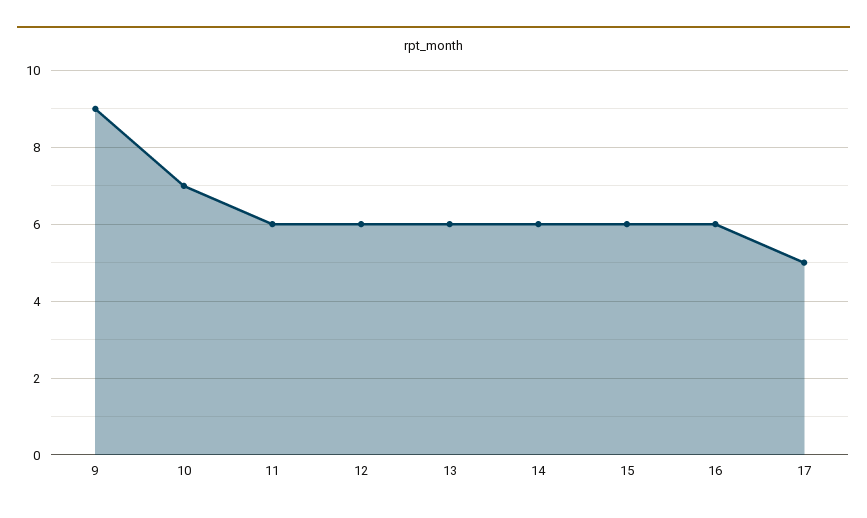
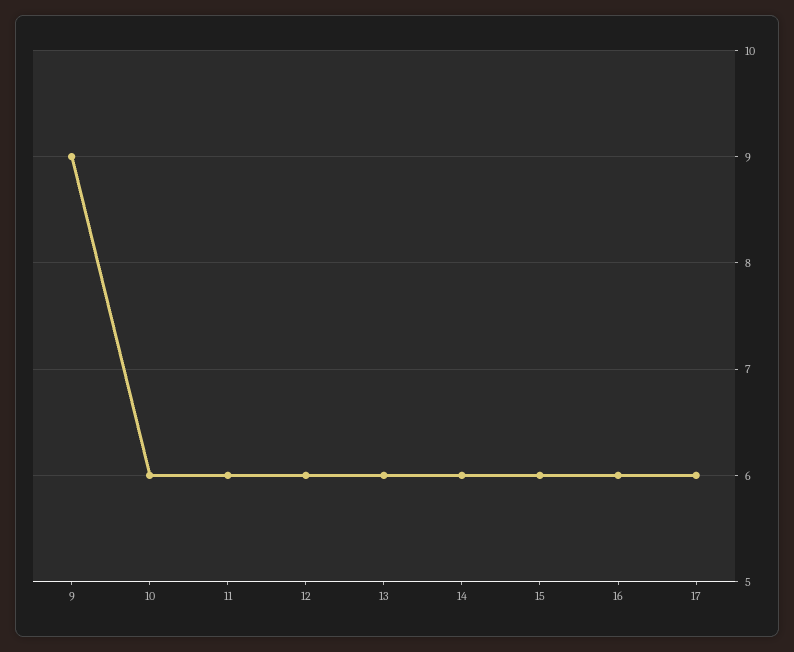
  {
    "9": 9,
-   "10": 7,
+   "10": 6,
    "11": 6,
    "12": 6,
    "13": 6,
    "14": 6,
    "15": 6,
    "16": 6,
-   "17": 5
+   "17": 6
  }

